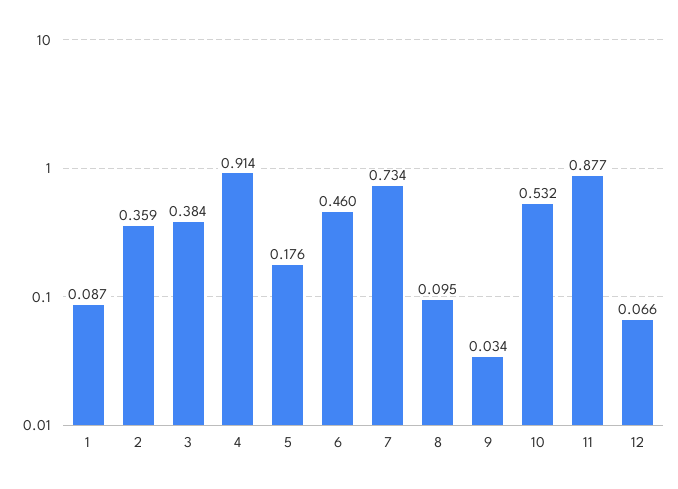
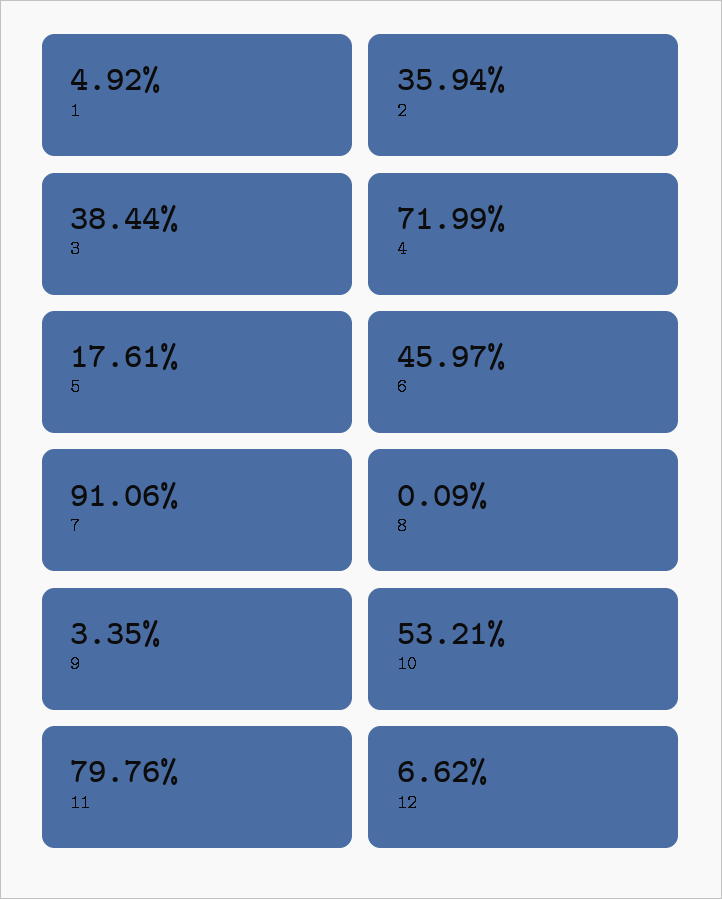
  {
-   "1": 0.087,
+   "1": 0.0492,
    "2": 0.3594,
    "3": 0.3844,
-   "4": 0.914,
+   "4": 0.7199,
    "5": 0.1761,
    "6": 0.4597,
-   "7": 0.734,
+   "7": 0.9106,
-   "8": 0.095,
+   "8": 0.0009,
    "9": 0.0335,
    "10": 0.5321,
-   "11": 0.877,
+   "11": 0.7976,
    "12": 0.0662
  }

